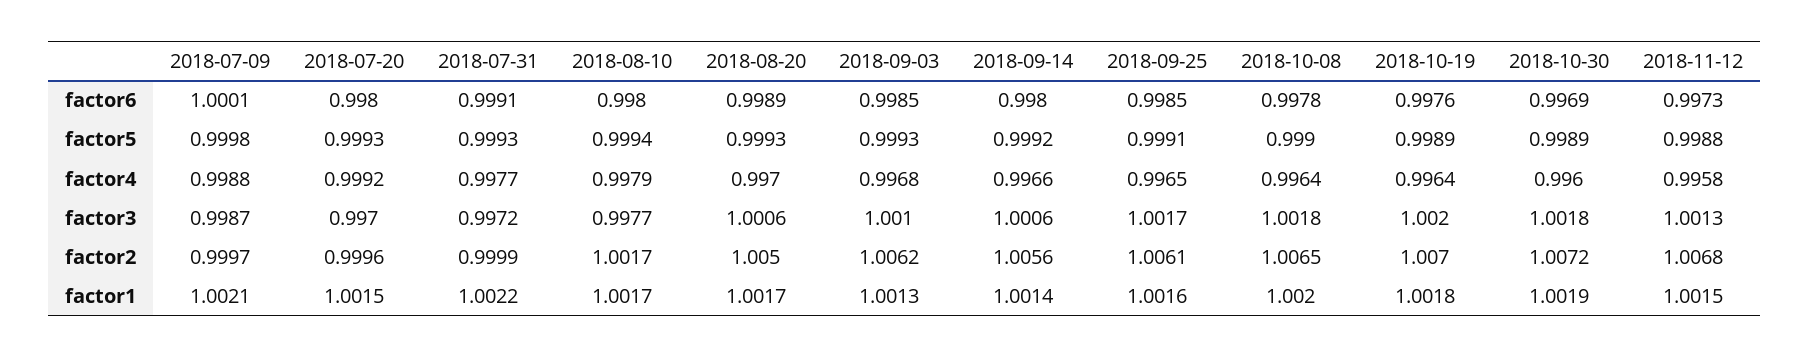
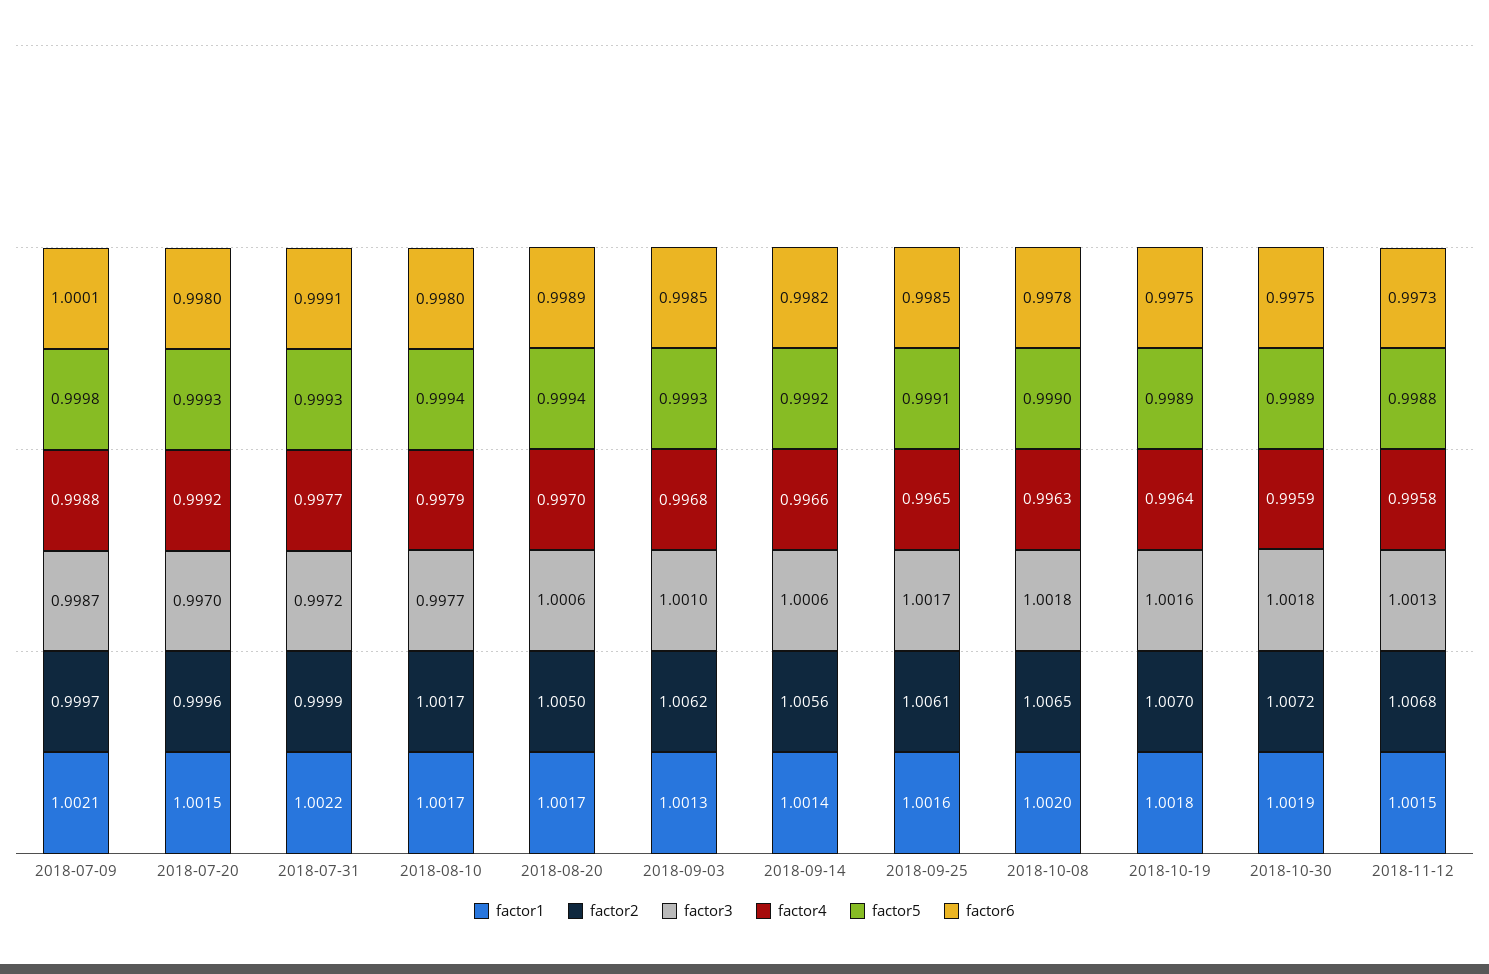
  {
    "factor6": {
      "2018-07-09": 1.0001,
      "2018-07-20": 0.998,
      "2018-07-31": 0.9991,
      "2018-08-10": 0.998,
      "2018-08-20": 0.9989,
      "2018-09-03": 0.9985,
-     "2018-09-14": 0.998,
+     "2018-09-14": 0.9982,
      "2018-09-25": 0.9985,
      "2018-10-08": 0.9978,
-     "2018-10-19": 0.9976,
+     "2018-10-19": 0.9975,
-     "2018-10-30": 0.9969,
+     "2018-10-30": 0.9975,
      "2018-11-12": 0.9973
    },
    "factor5": {
      "2018-07-09": 0.9998,
      "2018-07-20": 0.9993,
      "2018-07-31": 0.9993,
      "2018-08-10": 0.9994,
-     "2018-08-20": 0.9993,
+     "2018-08-20": 0.9994,
      "2018-09-03": 0.9993,
      "2018-09-14": 0.9992,
      "2018-09-25": 0.9991,
      "2018-10-08": 0.999,
      "2018-10-19": 0.9989,
      "2018-10-30": 0.9989,
      "2018-11-12": 0.9988
    },
    "factor4": {
      "2018-07-09": 0.9988,
      "2018-07-20": 0.9992,
      "2018-07-31": 0.9977,
      "2018-08-10": 0.9979,
      "2018-08-20": 0.997,
      "2018-09-03": 0.9968,
      "2018-09-14": 0.9966,
      "2018-09-25": 0.9965,
-     "2018-10-08": 0.9964,
+     "2018-10-08": 0.9963,
      "2018-10-19": 0.9964,
-     "2018-10-30": 0.996,
+     "2018-10-30": 0.9959,
      "2018-11-12": 0.9958
    },
    "factor3": {
      "2018-07-09": 0.9987,
      "2018-07-20": 0.997,
      "2018-07-31": 0.9972,
      "2018-08-10": 0.9977,
      "2018-08-20": 1.0006,
      "2018-09-03": 1.001,
      "2018-09-14": 1.0006,
      "2018-09-25": 1.0017,
      "2018-10-08": 1.0018,
-     "2018-10-19": 1.002,
+     "2018-10-19": 1.0016,
      "2018-10-30": 1.0018,
      "2018-11-12": 1.0013
    },
    "factor2": {
      "2018-07-09": 0.9997,
      "2018-07-20": 0.9996,
      "2018-07-31": 0.9999,
      "2018-08-10": 1.0017,
      "2018-08-20": 1.005,
      "2018-09-03": 1.0062,
      "2018-09-14": 1.0056,
      "2018-09-25": 1.0061,
      "2018-10-08": 1.0065,
      "2018-10-19": 1.007,
      "2018-10-30": 1.0072,
      "2018-11-12": 1.0068
    },
    "factor1": {
      "2018-07-09": 1.0021,
      "2018-07-20": 1.0015,
      "2018-07-31": 1.0022,
      "2018-08-10": 1.0017,
      "2018-08-20": 1.0017,
      "2018-09-03": 1.0013,
      "2018-09-14": 1.0014,
      "2018-09-25": 1.0016,
      "2018-10-08": 1.002,
      "2018-10-19": 1.0018,
      "2018-10-30": 1.0019,
      "2018-11-12": 1.0015
    }
  }

